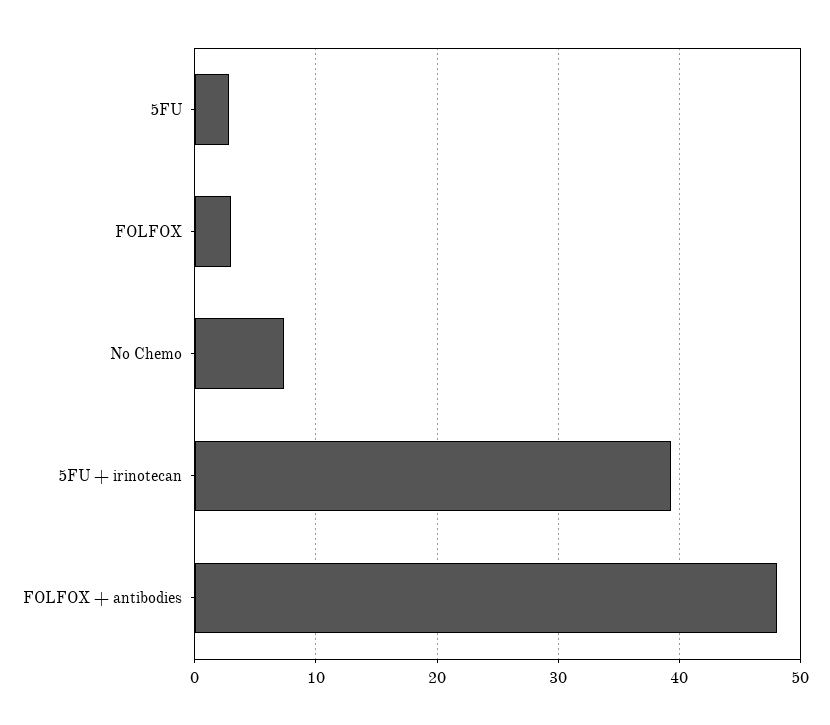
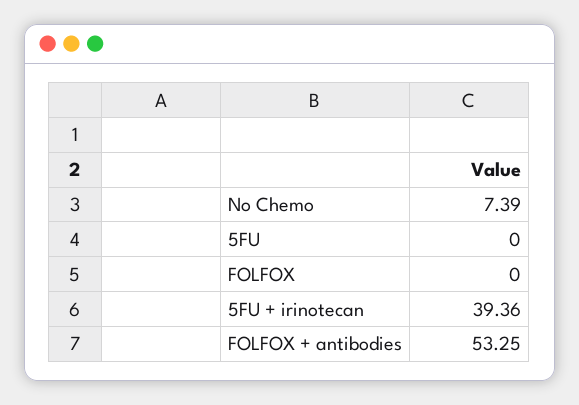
  {
-   "5FU": 3,
+   "5FU": 0,
-   "FOLFOX": 3,
+   "FOLFOX": 0,
    "No Chemo": 7.39,
    "5FU + irinotecan": 39.36,
-   "FOLFOX + antibodies": 48
+   "FOLFOX + antibodies": 53.25
  }

